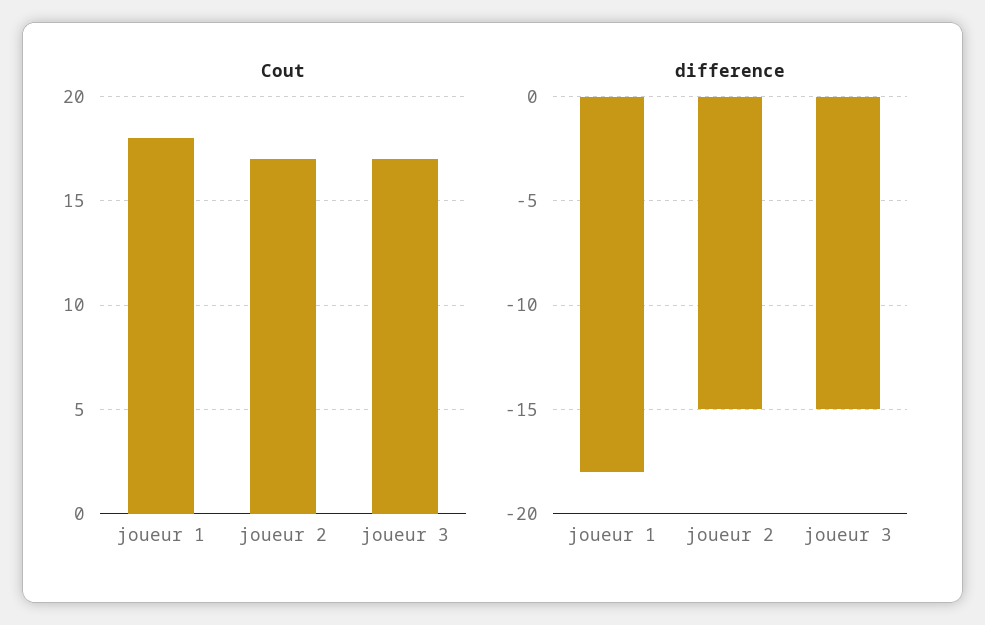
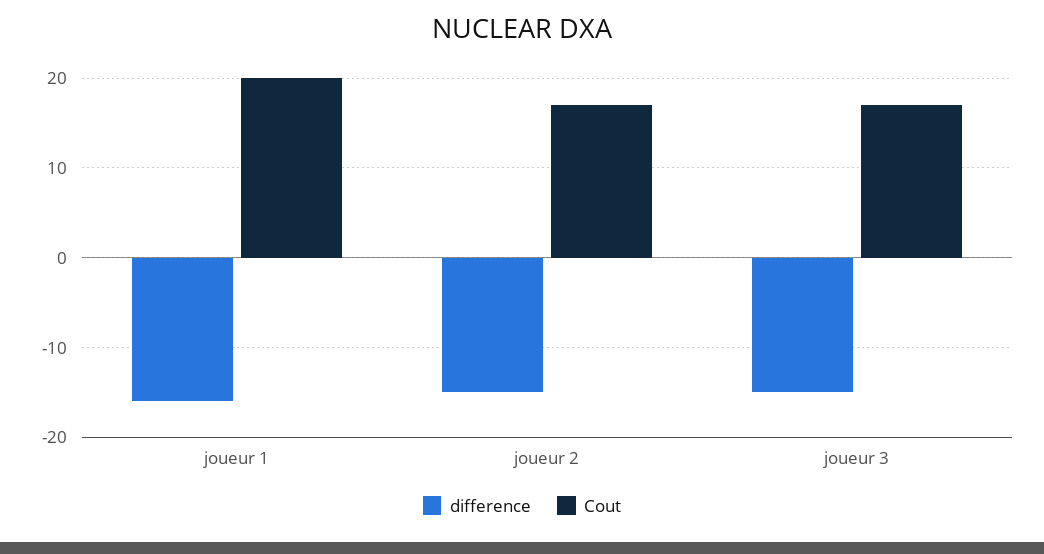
  {
    "Cout": {
-     "joueur 1": 18,
+     "joueur 1": 20,
      "joueur 2": 17,
      "joueur 3": 17
    },
    "difference": {
-     "joueur 1": -18,
+     "joueur 1": -16,
      "joueur 2": -15,
      "joueur 3": -15
    }
  }

